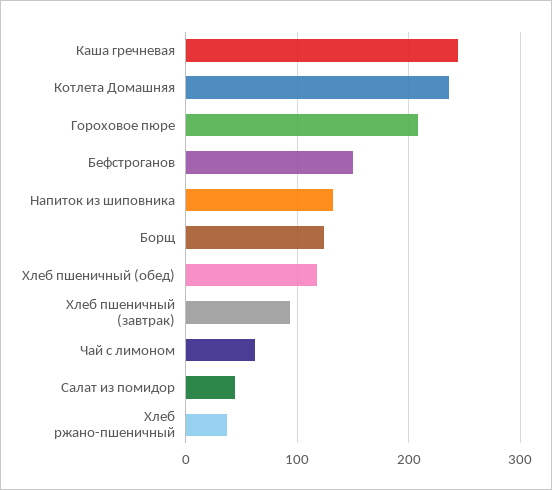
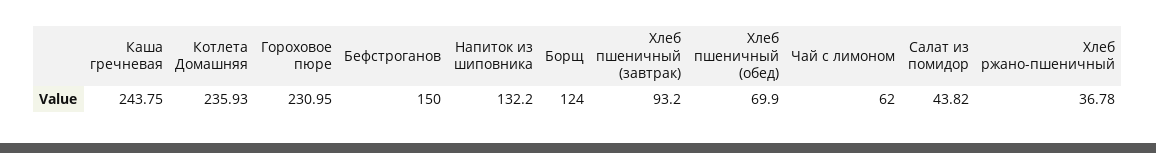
  {
    "Каша гречневая": 243.75,
    "Котлета Домашняя": 235.93,
-   "Гороховое пюре": 210,
+   "Гороховое пюре": 230.95,
    "Бефстроганов": 150,
    "Напиток из шиповника": 132.2,
    "Борщ": 124,
-   "Хлеб пшеничный (обед)": 120,
+   "Хлеб пшеничный (обед)": 69.9,
    "Хлеб пшеничный (завтрак)": 93.2,
    "Чай с лимоном": 62,
    "Салат из помидор": 43.82,
    "Хлеб ржано-пшеничный": 36.78
  }

